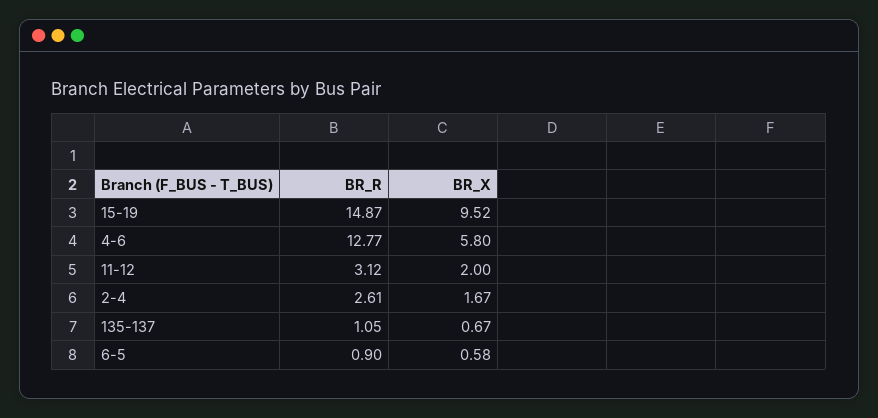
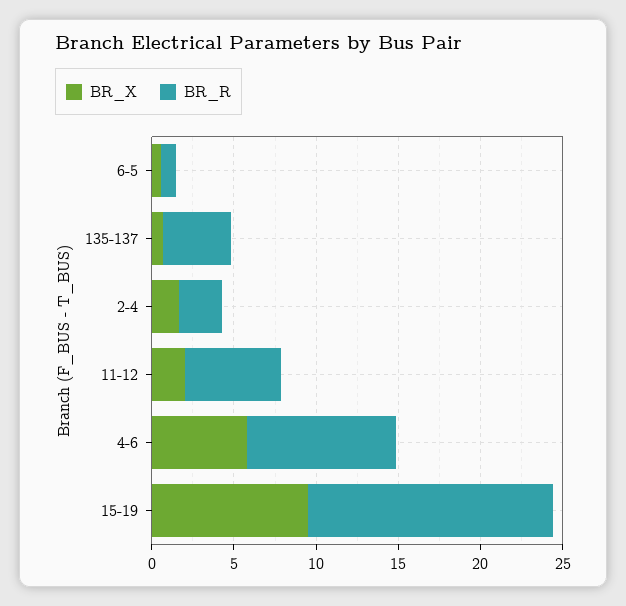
  {
    "BR_R": {
      "15-19": 14.87,
-     "4-6": 12.77,
+     "4-6": 9,
-     "11-12": 3.12,
+     "11-12": 6,
      "2-4": 2.61,
-     "135-137": 1.05,
+     "135-137": 4,
      "6-5": 0.9
    },
    "BR_X": {
      "15-19": 9.52,
      "4-6": 5.8,
      "11-12": 2,
      "2-4": 1.67,
      "135-137": 0.67,
      "6-5": 0.58
    }
  }

